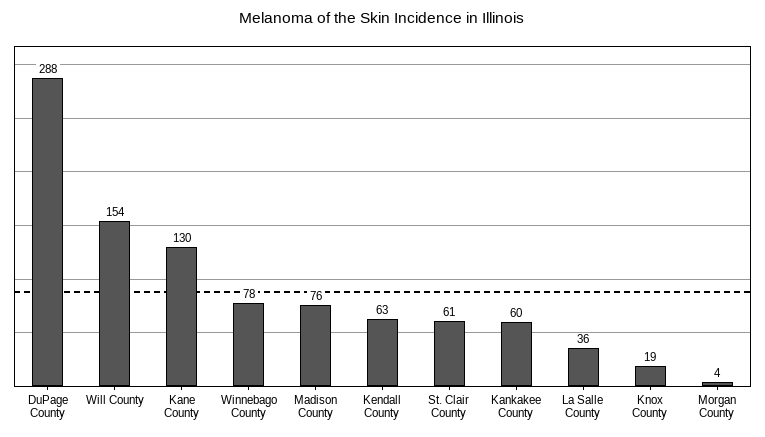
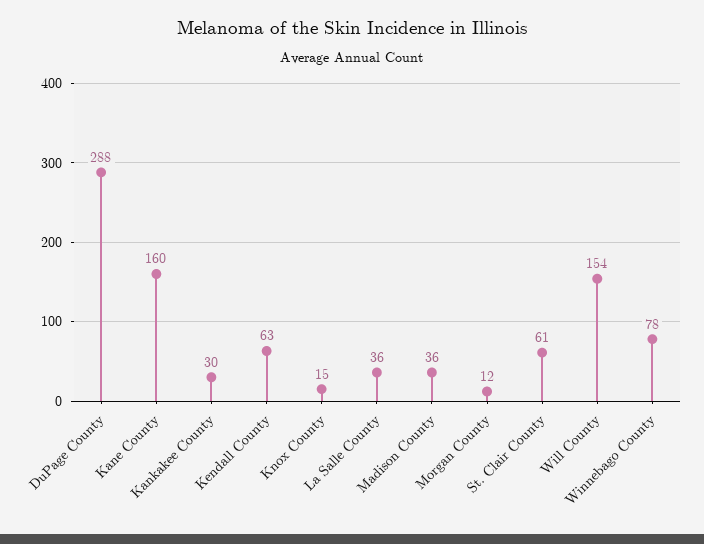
  {
    "DuPage County": 288,
    "Will County": 154,
-   "Kane County": 130,
+   "Kane County": 160,
    "Winnebago County": 78,
-   "Madison County": 76,
+   "Madison County": 36,
    "Kendall County": 63,
    "St. Clair County": 61,
-   "Kankakee County": 60,
+   "Kankakee County": 30,
    "La Salle County": 36,
-   "Knox County": 19,
+   "Knox County": 15,
-   "Morgan County": 4
+   "Morgan County": 12
  }

